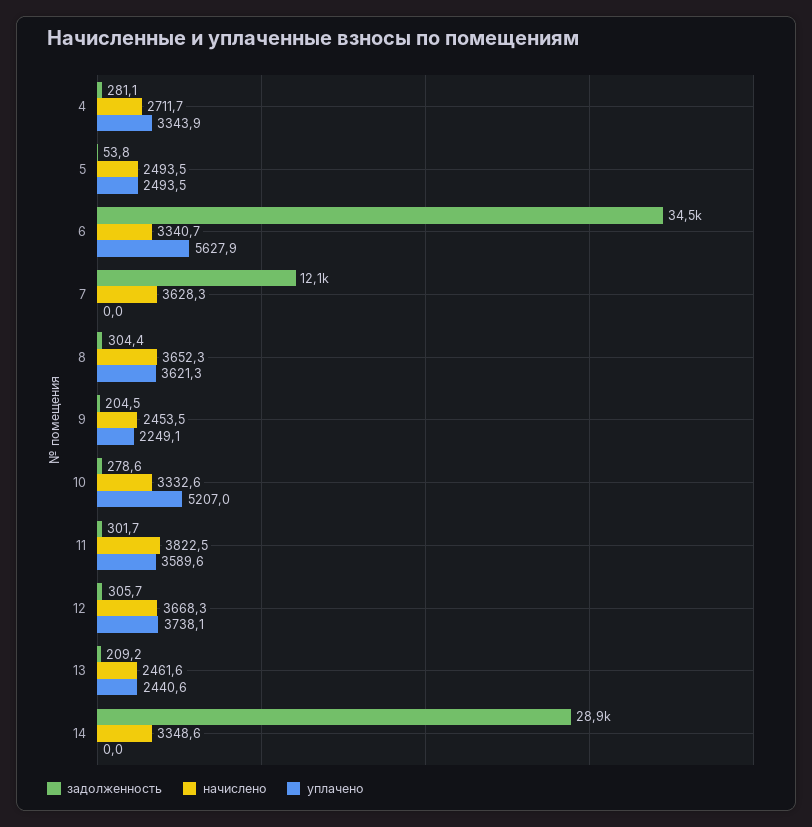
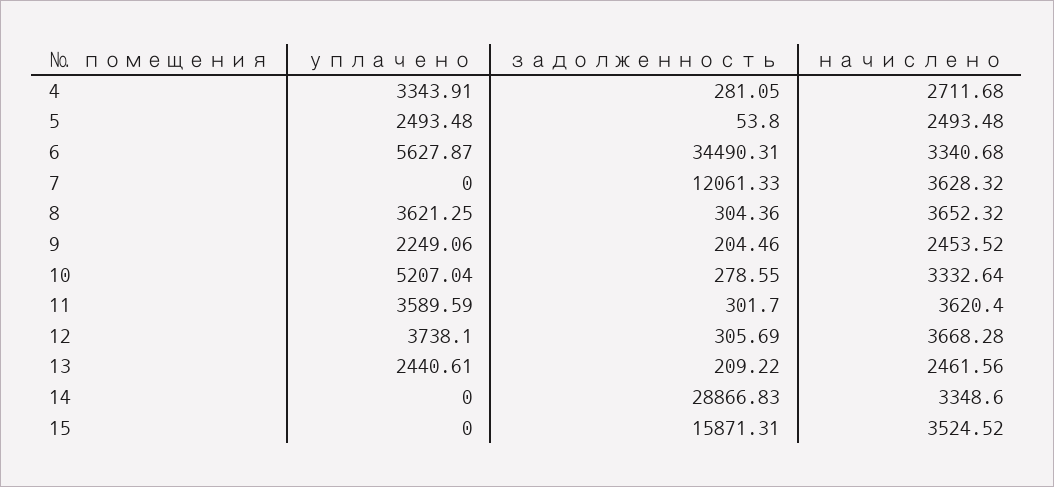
  {
    "задолженность": {
      "4": 281.05,
      "5": 53.8,
      "6": 34490.31,
      "7": 12061.33,
      "8": 304.36,
      "9": 204.46,
      "10": 278.55,
      "11": 301.7,
      "12": 305.69,
      "13": 209.22,
-     "14": 28866.83
+     "14": 28866.83,
+     "15": 15871.31
    },
    "начислено": {
      "4": 2711.68,
      "5": 2493.48,
      "6": 3340.68,
      "7": 3628.32,
      "8": 3652.32,
      "9": 2453.52,
      "10": 3332.64,
-     "11": 3822.5,
+     "11": 3620.4,
      "12": 3668.28,
      "13": 2461.56,
-     "14": 3348.6
+     "14": 3348.6,
+     "15": 3524.52
    },
    "уплачено": {
      "4": 3343.91,
      "5": 2493.48,
      "6": 5627.87,
      "7": 0,
      "8": 3621.25,
      "9": 2249.06,
      "10": 5207.04,
      "11": 3589.59,
      "12": 3738.1,
      "13": 2440.61,
-     "14": 0
+     "14": 0,
+     "15": 0
    }
  }

